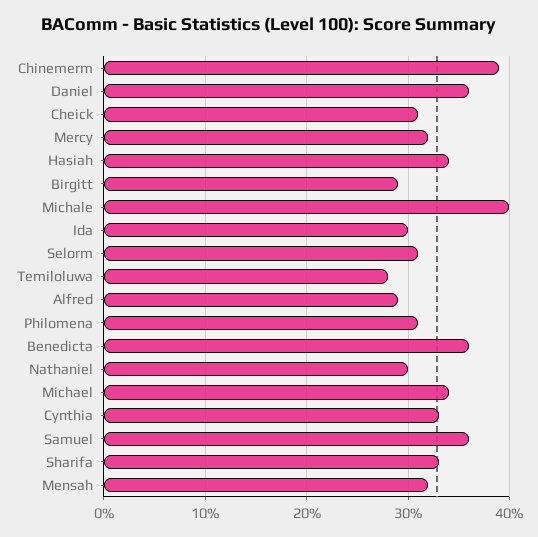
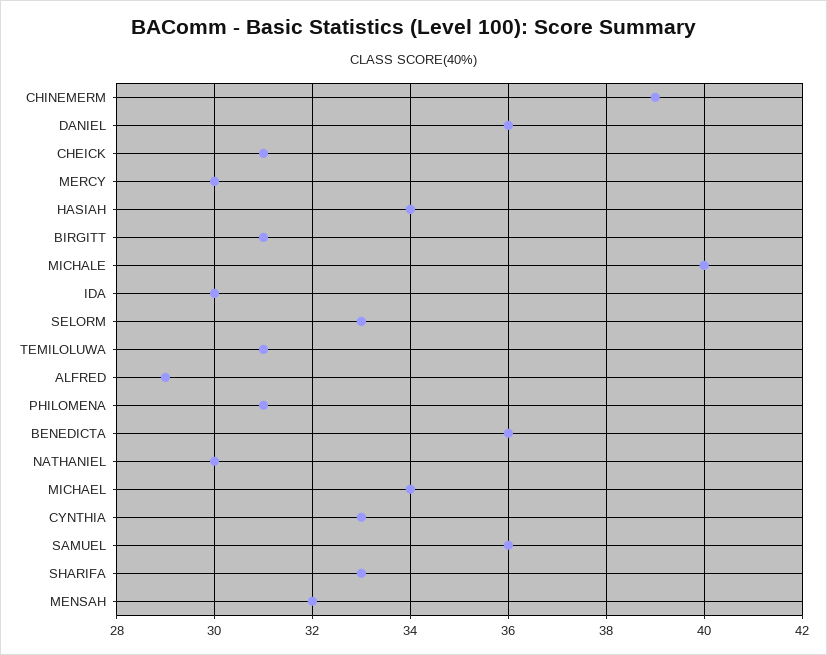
  {
    "Chinemerm": 39,
    "Daniel": 36,
    "Cheick": 31,
-   "Mercy": 32,
+   "Mercy": 30,
    "Hasiah": 34,
-   "Birgitt": 29,
+   "Birgitt": 31,
    "Michale": 40,
    "Ida": 30,
-   "Selorm": 31,
+   "Selorm": 33,
-   "Temiloluwa": 28,
+   "Temiloluwa": 31,
    "Alfred": 29,
    "Philomena": 31,
    "Benedicta": 36,
    "Nathaniel": 30,
    "Michael": 34,
    "Cynthia": 33,
    "Samuel": 36,
    "Sharifa": 33,
    "Mensah": 32
  }

